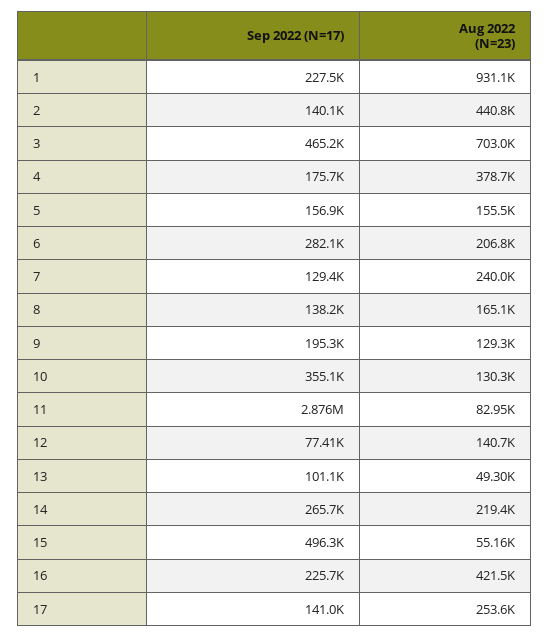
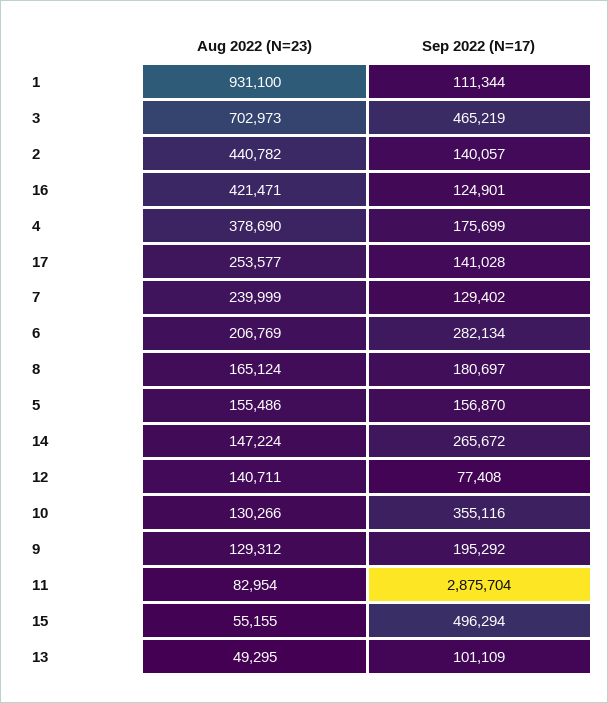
  {
    "Sep 2022 (N=17)": {
-     "1": 227500,
+     "1": 111344,
      "2": 140057,
      "3": 465219,
      "4": 175699,
      "5": 156870,
      "6": 282134,
      "7": 129402,
-     "8": 138200,
+     "8": 180697,
      "9": 195292,
      "10": 355116,
      "11": 2875704,
      "12": 77408,
      "13": 101109,
      "14": 265672,
      "15": 496294,
-     "16": 225700,
+     "16": 124901,
      "17": 141028
    },
    "Aug 2022 (N=23)": {
      "1": 931100,
      "2": 440782,
      "3": 702973,
      "4": 378690,
      "5": 155486,
      "6": 206769,
      "7": 239999,
      "8": 165124,
      "9": 129312,
      "10": 130266,
      "11": 82954,
      "12": 140711,
      "13": 49295,
-     "14": 219400,
+     "14": 147224,
      "15": 55155,
      "16": 421471,
      "17": 253577
    }
  }

